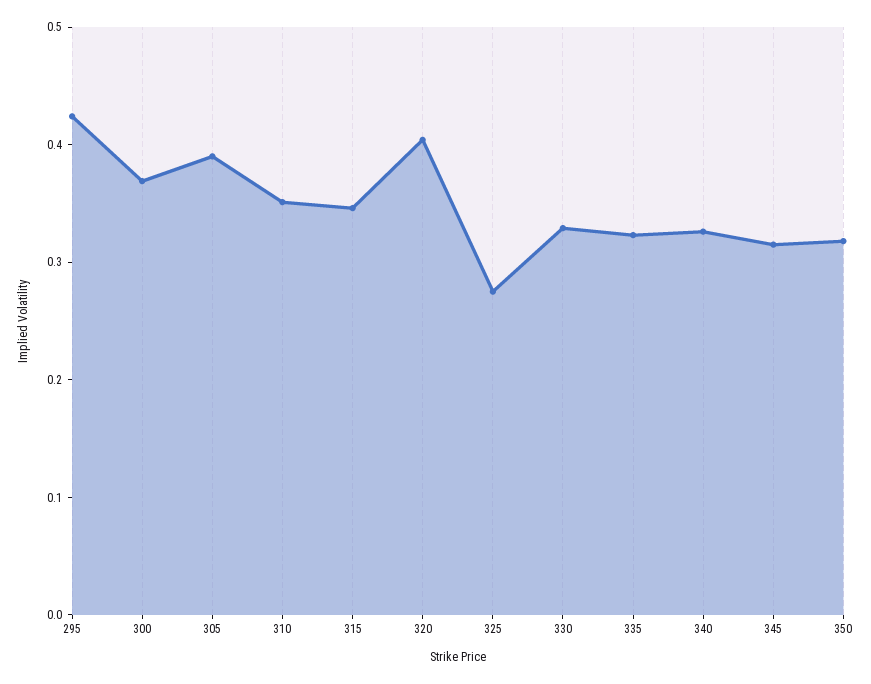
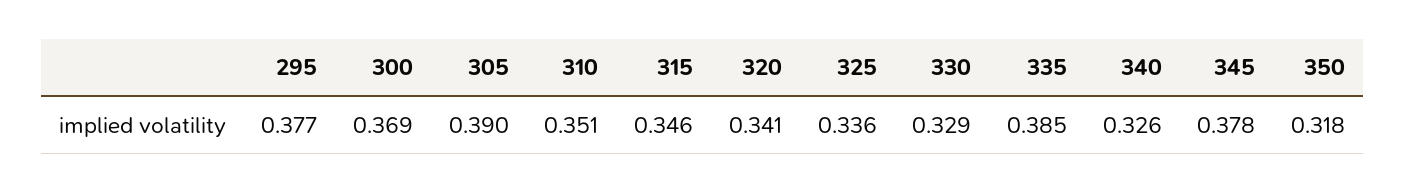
  {
-   "295": 0.42,
+   "295": 0.377,
    "300": 0.369,
    "305": 0.39,
    "310": 0.351,
    "315": 0.346,
-   "320": 0.4,
+   "320": 0.341,
-   "325": 0.28,
+   "325": 0.336,
    "330": 0.329,
-   "335": 0.32,
+   "335": 0.385,
    "340": 0.326,
-   "345": 0.32,
+   "345": 0.378,
    "350": 0.318
  }

